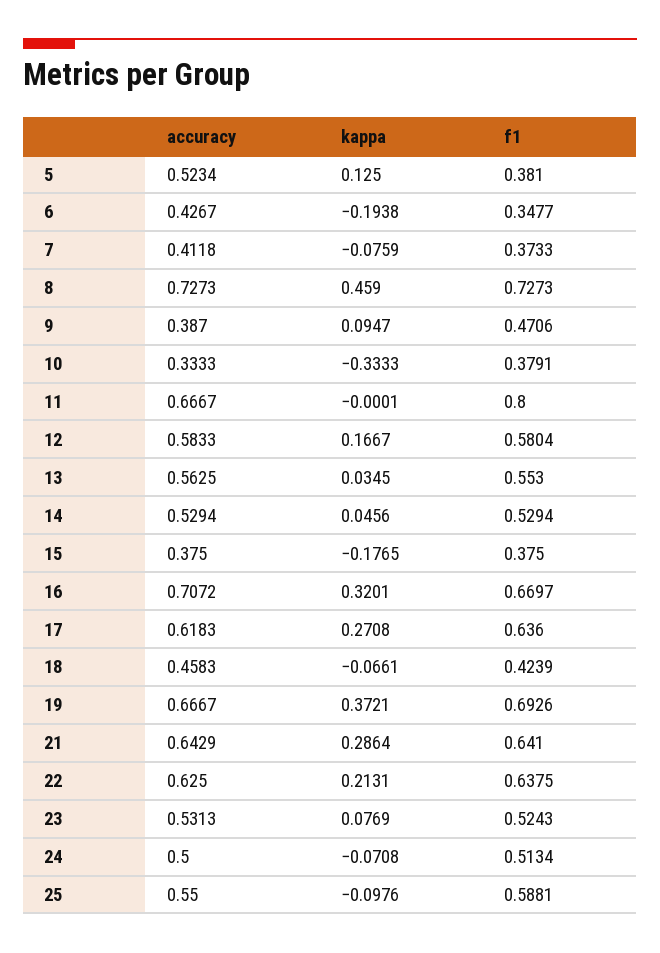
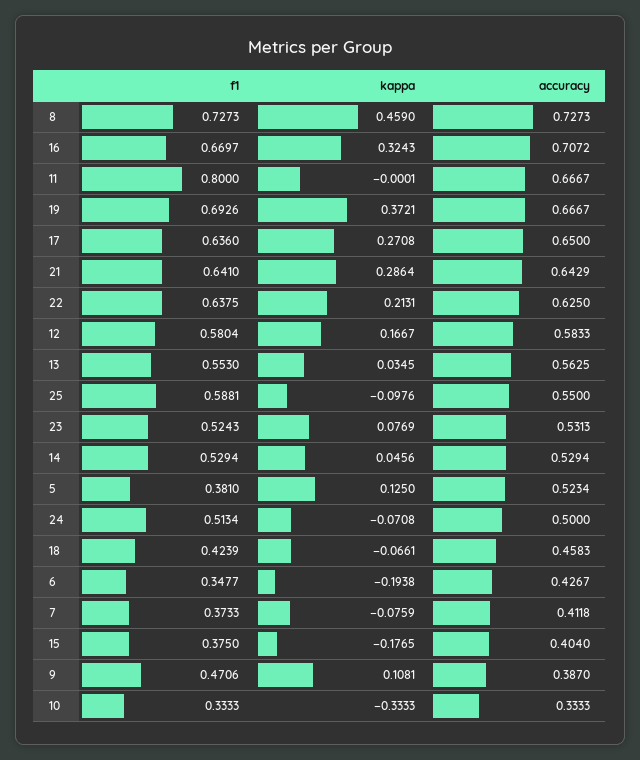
  {
    "accuracy": {
      "5": 0.5234,
      "6": 0.4267,
      "7": 0.4118,
      "8": 0.7273,
      "9": 0.387,
      "10": 0.3333,
      "11": 0.6667,
      "12": 0.5833,
      "13": 0.5625,
      "14": 0.5294,
-     "15": 0.375,
+     "15": 0.404,
      "16": 0.7072,
-     "17": 0.6183,
+     "17": 0.65,
      "18": 0.4583,
      "19": 0.6667,
      "21": 0.6429,
      "22": 0.625,
      "23": 0.5313,
      "24": 0.5,
      "25": 0.55
    },
    "kappa": {
      "5": 0.125,
      "6": -0.1938,
      "7": -0.0759,
      "8": 0.459,
-     "9": 0.0947,
+     "9": 0.1081,
      "10": -0.3333,
      "11": -0.0001,
      "12": 0.1667,
      "13": 0.0345,
      "14": 0.0456,
      "15": -0.1765,
-     "16": 0.3201,
+     "16": 0.3243,
      "17": 0.2708,
      "18": -0.0661,
      "19": 0.3721,
      "21": 0.2864,
      "22": 0.2131,
      "23": 0.0769,
      "24": -0.0708,
      "25": -0.0976
    },
    "f1": {
      "5": 0.381,
      "6": 0.3477,
      "7": 0.3733,
      "8": 0.7273,
      "9": 0.4706,
-     "10": 0.3791,
+     "10": 0.3333,
      "11": 0.8,
      "12": 0.5804,
      "13": 0.553,
      "14": 0.5294,
      "15": 0.375,
      "16": 0.6697,
      "17": 0.636,
      "18": 0.4239,
      "19": 0.6926,
      "21": 0.641,
      "22": 0.6375,
      "23": 0.5243,
      "24": 0.5134,
      "25": 0.5881
    }
  }

